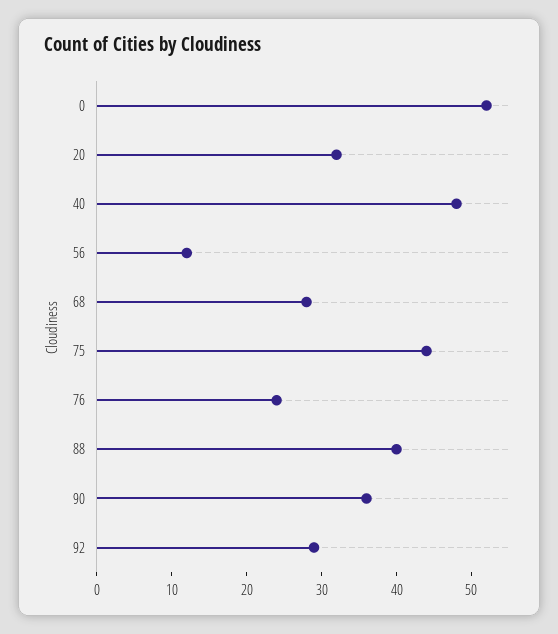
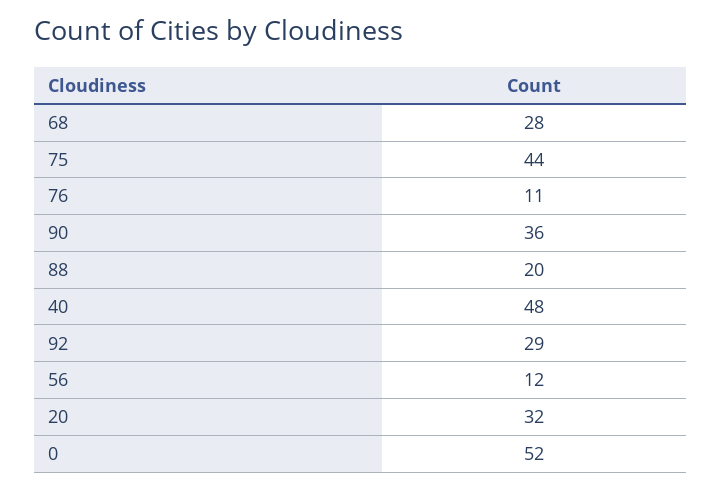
  {
    "0": 52,
    "20": 32,
    "40": 48,
    "56": 12,
    "68": 28,
    "75": 44,
-   "76": 25,
+   "76": 11,
-   "88": 40,
+   "88": 20,
    "90": 36,
    "92": 29
  }

